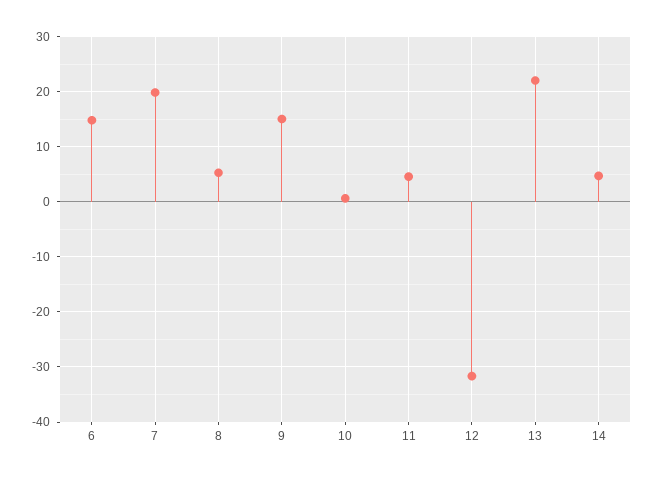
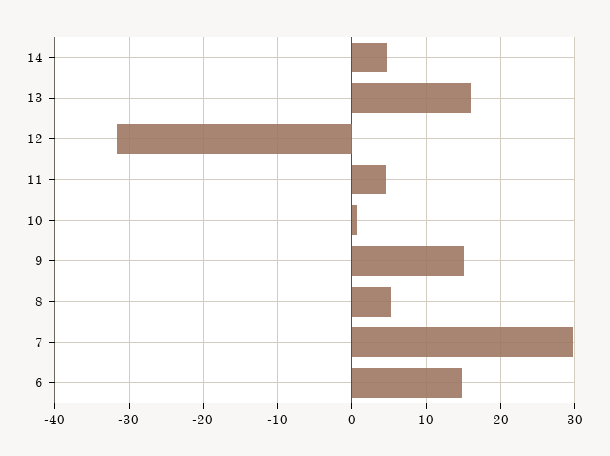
  {
    "6": 15,
-   "7": 20,
+   "7": 30,
    "8": 5,
    "9": 15,
    "10": 1,
    "11": 5,
    "12": -32,
-   "13": 22,
+   "13": 16,
    "14": 5
  }

